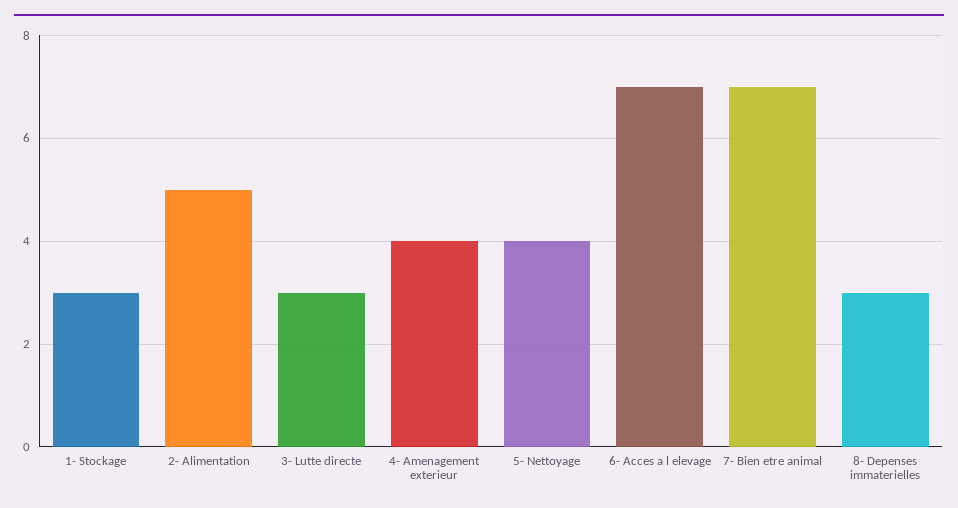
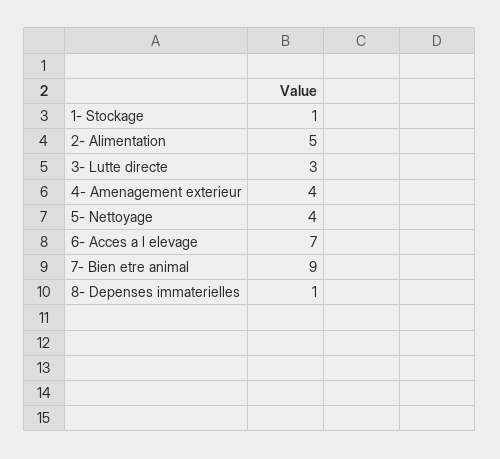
  {
-   "1- Stockage": 3,
+   "1- Stockage": 1,
    "2- Alimentation": 5,
    "3- Lutte directe": 3,
    "4- Amenagement exterieur": 4,
    "5- Nettoyage": 4,
    "6- Acces a l elevage": 7,
-   "7- Bien etre animal": 7,
+   "7- Bien etre animal": 9,
-   "8- Depenses immaterielles": 3
+   "8- Depenses immaterielles": 1
  }

